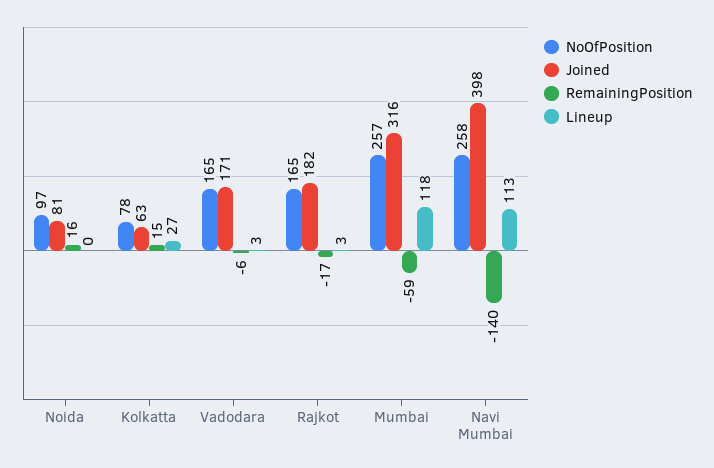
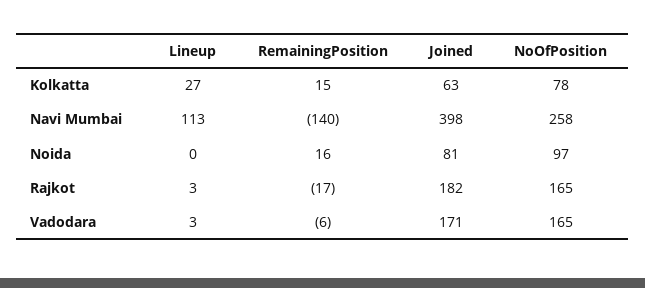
  {
    "NoOfPosition": {
      "Noida": 97,
      "Kolkatta": 78,
      "Vadodara": 165,
      "Rajkot": 165,
-     "Mumbai": 257,
      "Navi Mumbai": 258
    },
    "Joined": {
      "Noida": 81,
      "Kolkatta": 63,
      "Vadodara": 171,
      "Rajkot": 182,
-     "Mumbai": 316,
      "Navi Mumbai": 398
    },
    "RemainingPosition": {
      "Noida": 16,
      "Kolkatta": 15,
      "Vadodara": -6,
      "Rajkot": -17,
-     "Mumbai": -59,
      "Navi Mumbai": -140
    },
    "Lineup": {
      "Noida": 0,
      "Kolkatta": 27,
      "Vadodara": 3,
      "Rajkot": 3,
-     "Mumbai": 118,
      "Navi Mumbai": 113
    }
  }

